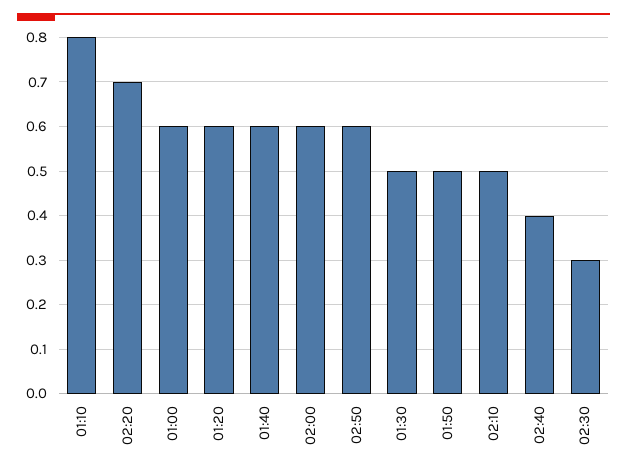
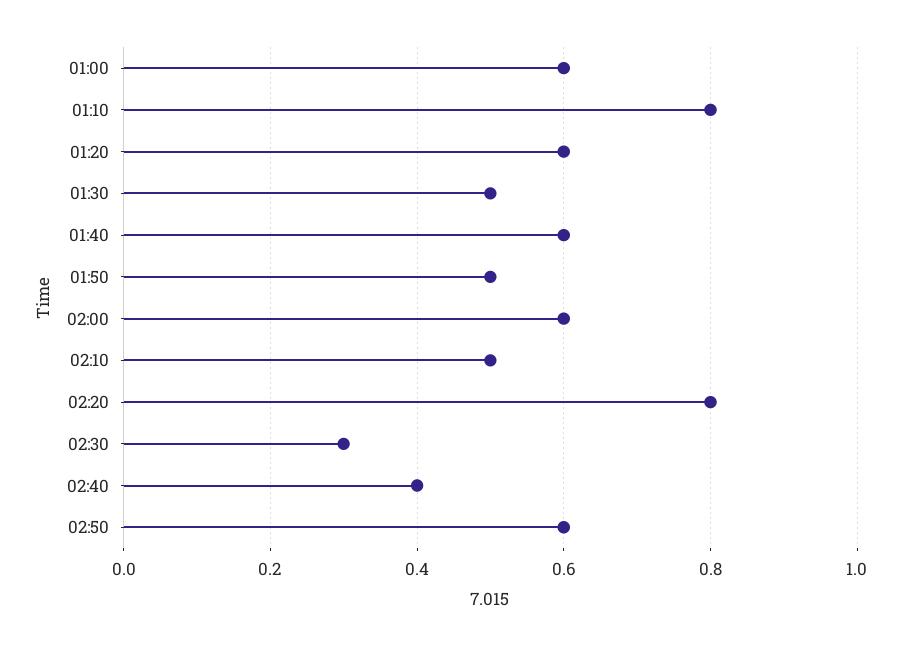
  {
    "01:10": 0.8,
-   "02:20": 0.7,
+   "02:20": 0.8,
    "01:00": 0.6,
    "01:20": 0.6,
    "01:40": 0.6,
    "02:00": 0.6,
    "02:50": 0.6,
    "01:30": 0.5,
    "01:50": 0.5,
    "02:10": 0.5,
    "02:40": 0.4,
    "02:30": 0.3
  }

